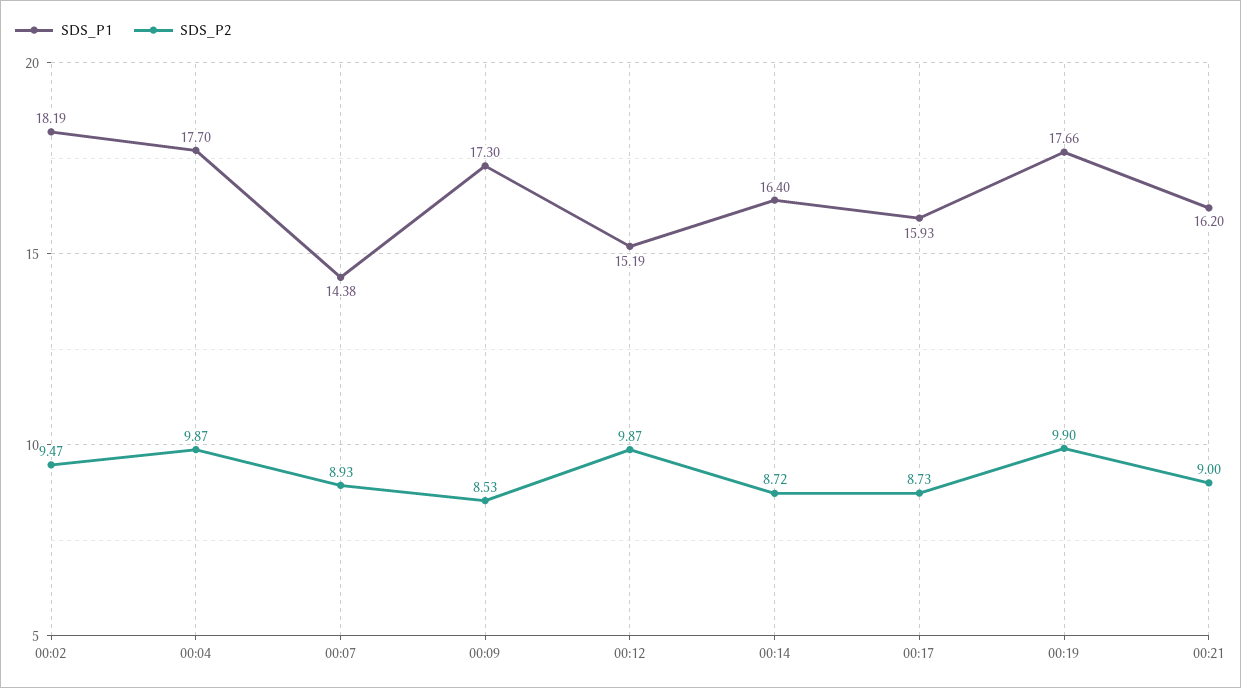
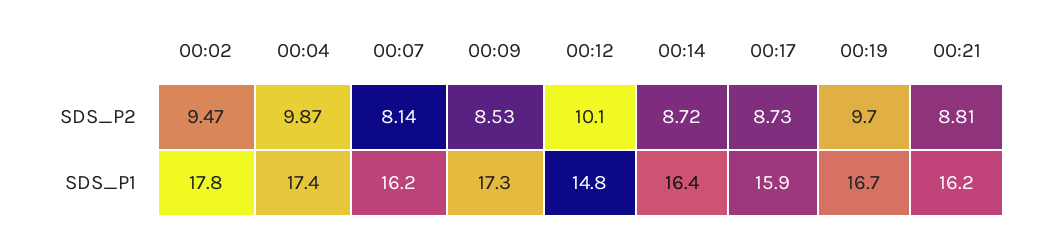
  {
    "SDS_P1": {
-     "00:02": 18.19,
+     "00:02": 17.8,
-     "00:04": 17.7,
+     "00:04": 17.4,
-     "00:07": 14.38,
+     "00:07": 16.2,
      "00:09": 17.3,
-     "00:12": 15.19,
+     "00:12": 14.8,
      "00:14": 16.4,
      "00:17": 15.93,
-     "00:19": 17.66,
+     "00:19": 16.7,
      "00:21": 16.2
    },
    "SDS_P2": {
      "00:02": 9.47,
      "00:04": 9.87,
-     "00:07": 8.93,
+     "00:07": 8.14,
      "00:09": 8.53,
-     "00:12": 9.87,
+     "00:12": 10.1,
      "00:14": 8.72,
      "00:17": 8.73,
-     "00:19": 9.9,
+     "00:19": 9.7,
-     "00:21": 9
+     "00:21": 8.81
    }
  }

